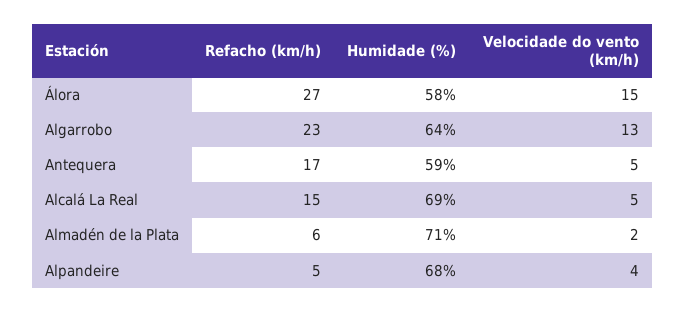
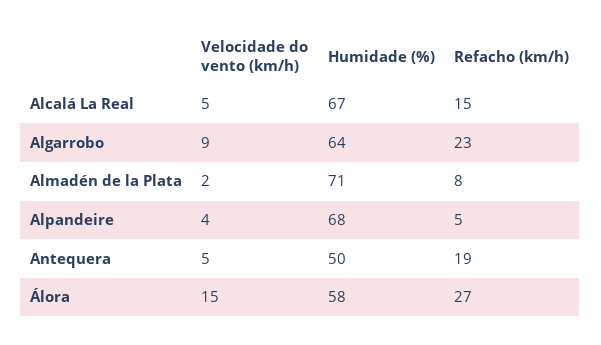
  {
    "Refacho (km/h)": {
      "Álora": 27,
      "Algarrobo": 23,
-     "Antequera": 17,
+     "Antequera": 19,
      "Alcalá La Real": 15,
-     "Almadén de la Plata": 6,
+     "Almadén de la Plata": 8,
      "Alpandeire": 5
    },
    "Humidade (%)": {
      "Álora": 58,
      "Algarrobo": 64,
-     "Antequera": 59,
+     "Antequera": 50,
-     "Alcalá La Real": 69,
+     "Alcalá La Real": 67,
      "Almadén de la Plata": 71,
      "Alpandeire": 68
    },
    "Velocidade do vento (km/h)": {
      "Álora": 15,
-     "Algarrobo": 13,
+     "Algarrobo": 9,
      "Antequera": 5,
      "Alcalá La Real": 5,
      "Almadén de la Plata": 2,
      "Alpandeire": 4
    }
  }

